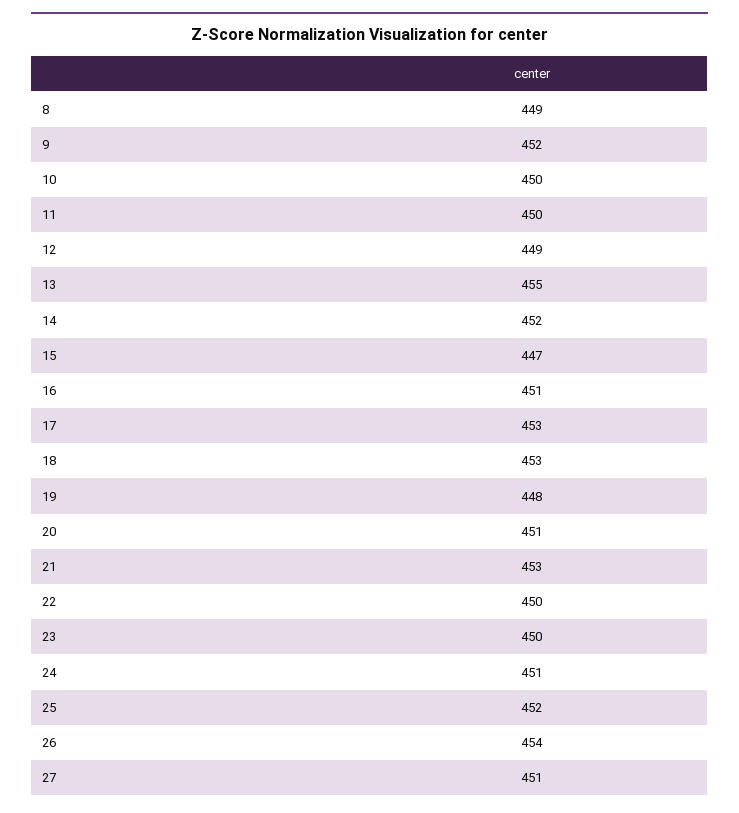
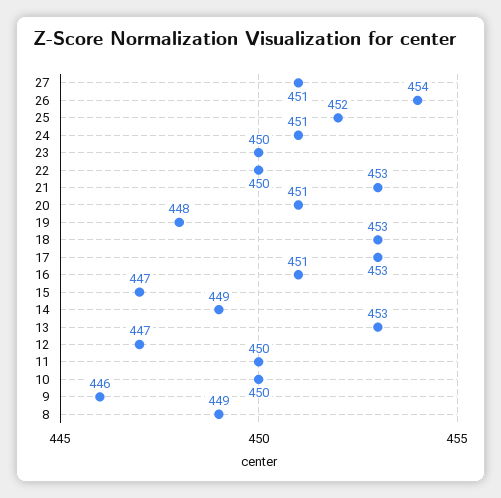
  {
    "8": 449,
-   "9": 452,
+   "9": 446,
    "10": 450,
    "11": 450,
-   "12": 449,
+   "12": 447,
-   "13": 455,
+   "13": 453,
-   "14": 452,
+   "14": 449,
    "15": 447,
    "16": 451,
    "17": 453,
    "18": 453,
    "19": 448,
    "20": 451,
    "21": 453,
    "22": 450,
    "23": 450,
    "24": 451,
    "25": 452,
    "26": 454,
    "27": 451
  }

